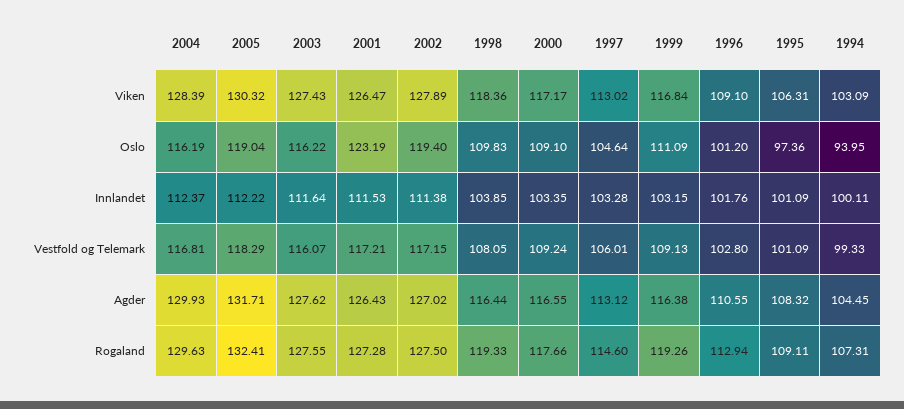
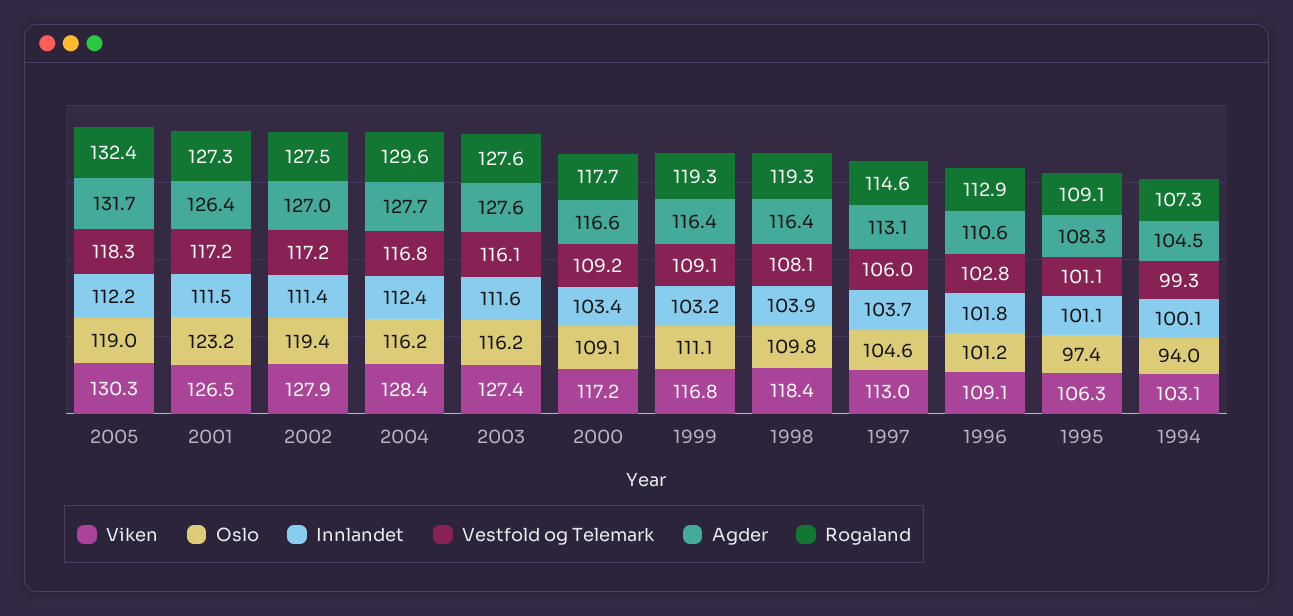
  {
    "Viken": {
      "2004": 128.39,
      "2005": 130.32,
      "2003": 127.43,
      "2001": 126.47,
      "2002": 127.89,
      "1998": 118.36,
      "2000": 117.17,
      "1997": 113.02,
      "1999": 116.84,
      "1996": 109.1,
      "1995": 106.31,
      "1994": 103.09
    },
    "Oslo": {
      "2004": 116.19,
      "2005": 119.04,
      "2003": 116.22,
      "2001": 123.19,
      "2002": 119.4,
      "1998": 109.83,
      "2000": 109.1,
      "1997": 104.64,
      "1999": 111.09,
      "1996": 101.2,
      "1995": 97.36,
      "1994": 93.95
    },
    "Innlandet": {
      "2004": 112.37,
      "2005": 112.22,
      "2003": 111.64,
      "2001": 111.53,
      "2002": 111.38,
      "1998": 103.85,
      "2000": 103.35,
-     "1997": 103.28,
+     "1997": 103.7,
      "1999": 103.15,
      "1996": 101.76,
      "1995": 101.09,
      "1994": 100.11
    },
    "Vestfold og Telemark": {
      "2004": 116.81,
      "2005": 118.29,
      "2003": 116.07,
      "2001": 117.21,
      "2002": 117.15,
      "1998": 108.05,
      "2000": 109.24,
      "1997": 106.01,
      "1999": 109.13,
      "1996": 102.8,
      "1995": 101.09,
      "1994": 99.33
    },
    "Agder": {
-     "2004": 129.93,
+     "2004": 127.7,
      "2005": 131.71,
      "2003": 127.62,
      "2001": 126.43,
      "2002": 127.02,
      "1998": 116.44,
      "2000": 116.55,
      "1997": 113.12,
      "1999": 116.38,
      "1996": 110.55,
      "1995": 108.32,
      "1994": 104.45
    },
    "Rogaland": {
      "2004": 129.63,
      "2005": 132.41,
      "2003": 127.55,
      "2001": 127.28,
      "2002": 127.5,
      "1998": 119.33,
      "2000": 117.66,
      "1997": 114.6,
      "1999": 119.26,
      "1996": 112.94,
      "1995": 109.11,
      "1994": 107.31
    }
  }

